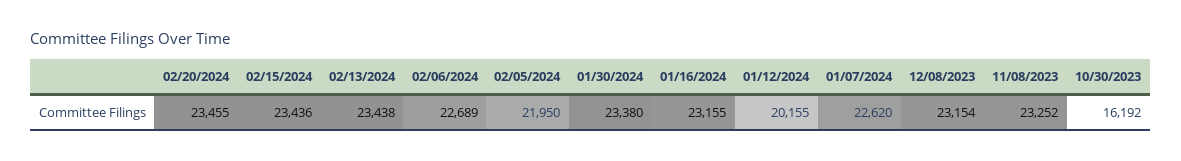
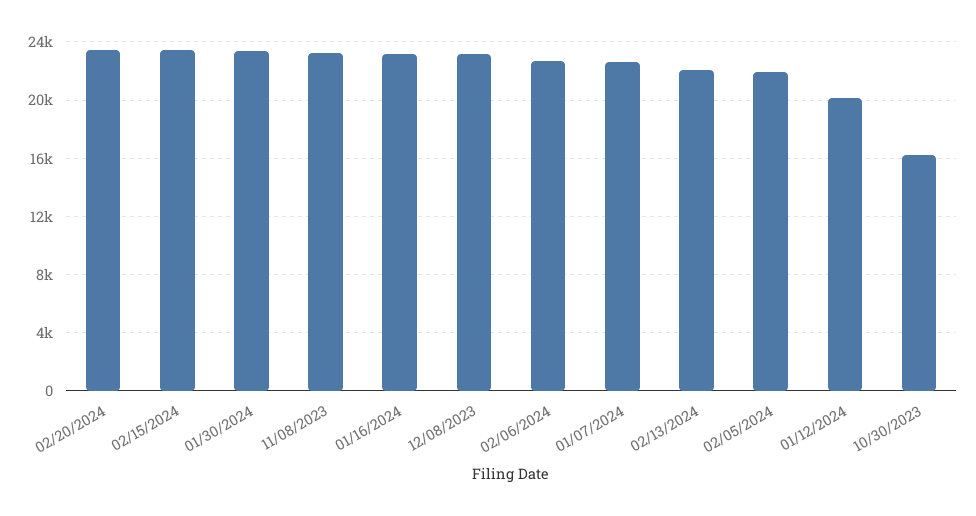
  {
    "02/20/2024": 23455,
    "02/15/2024": 23436,
-   "02/13/2024": 23438,
+   "02/13/2024": 22000,
    "02/06/2024": 22689,
    "02/05/2024": 21950,
    "01/30/2024": 23380,
    "01/16/2024": 23155,
    "01/12/2024": 20155,
    "01/07/2024": 22620,
    "12/08/2023": 23154,
    "11/08/2023": 23252,
    "10/30/2023": 16192
  }

